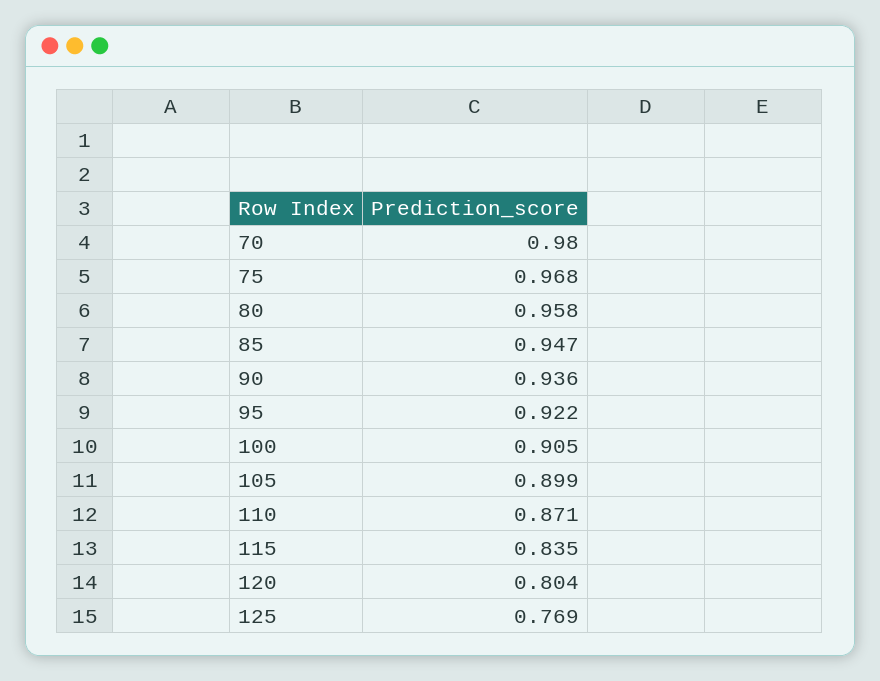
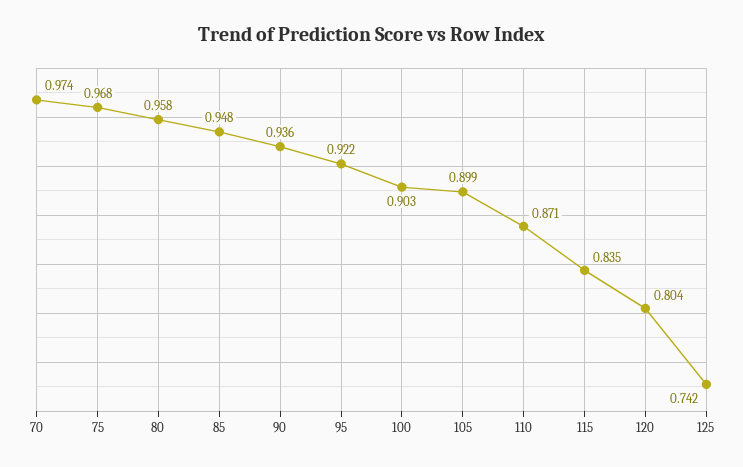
  {
-   "70": 0.98,
+   "70": 0.974,
    "75": 0.968,
    "80": 0.958,
-   "85": 0.947,
+   "85": 0.948,
    "90": 0.936,
    "95": 0.922,
-   "100": 0.905,
+   "100": 0.903,
    "105": 0.899,
    "110": 0.871,
    "115": 0.835,
    "120": 0.804,
-   "125": 0.769
+   "125": 0.742
  }

